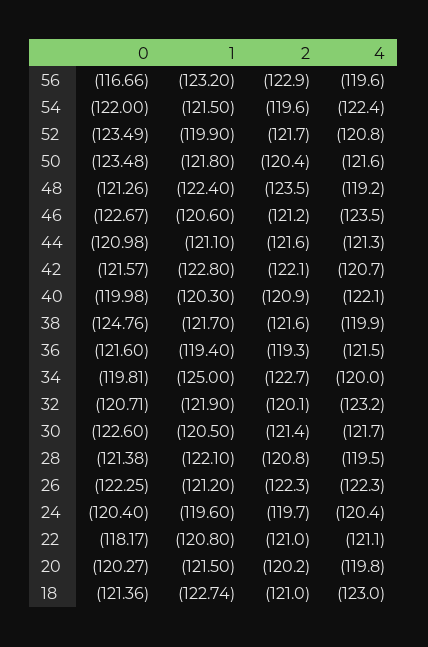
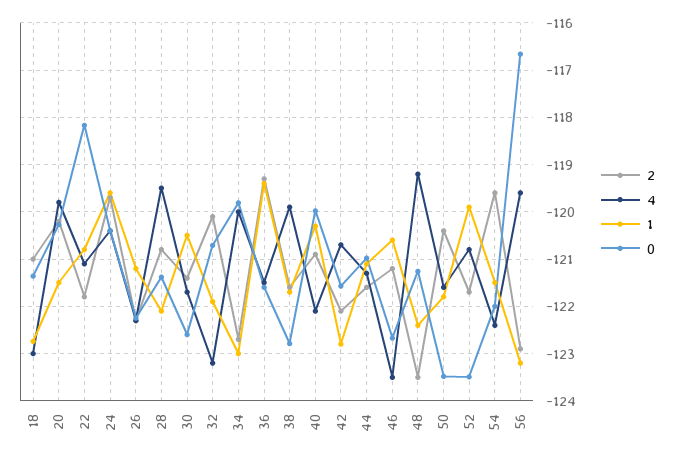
  {
    "0": {
      "56": -116.66,
      "54": -122,
      "52": -123.49,
      "50": -123.48,
      "48": -121.26,
      "46": -122.67,
      "44": -120.98,
      "42": -121.57,
      "40": -119.98,
-     "38": -124.76,
+     "38": -122.8,
      "36": -121.6,
      "34": -119.81,
      "32": -120.71,
      "30": -122.6,
      "28": -121.38,
      "26": -122.25,
      "24": -120.4,
      "22": -118.17,
      "20": -120.27,
      "18": -121.36
    },
    "1": {
      "56": -123.2,
      "54": -121.5,
      "52": -119.9,
      "50": -121.8,
      "48": -122.4,
      "46": -120.6,
      "44": -121.1,
      "42": -122.8,
      "40": -120.3,
      "38": -121.7,
      "36": -119.4,
-     "34": -125,
+     "34": -123,
      "32": -121.9,
      "30": -120.5,
      "28": -122.1,
      "26": -121.2,
      "24": -119.6,
      "22": -120.8,
      "20": -121.5,
      "18": -122.74
    },
    "2": {
      "56": -122.9,
      "54": -119.6,
      "52": -121.7,
      "50": -120.4,
      "48": -123.5,
      "46": -121.2,
      "44": -121.6,
      "42": -122.1,
      "40": -120.9,
      "38": -121.6,
      "36": -119.3,
      "34": -122.7,
      "32": -120.1,
      "30": -121.4,
      "28": -120.8,
      "26": -122.3,
      "24": -119.7,
-     "22": -121,
+     "22": -121.8,
      "20": -120.2,
      "18": -121
    },
    "4": {
      "56": -119.6,
      "54": -122.4,
      "52": -120.8,
      "50": -121.6,
      "48": -119.2,
      "46": -123.5,
      "44": -121.3,
      "42": -120.7,
      "40": -122.1,
      "38": -119.9,
      "36": -121.5,
      "34": -120,
      "32": -123.2,
      "30": -121.7,
      "28": -119.5,
      "26": -122.3,
      "24": -120.4,
      "22": -121.1,
      "20": -119.8,
      "18": -123
    }
  }

